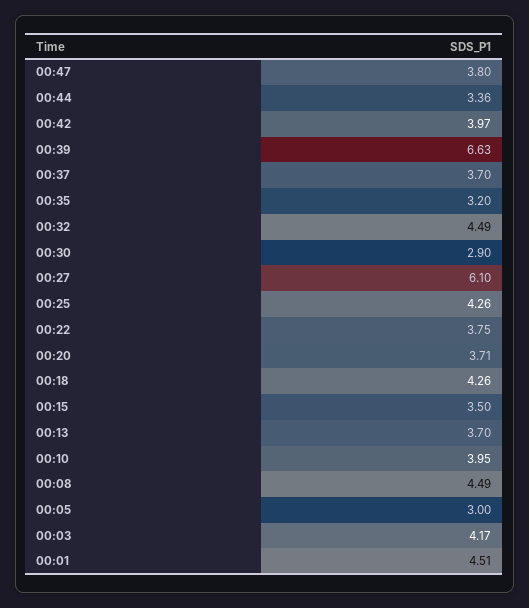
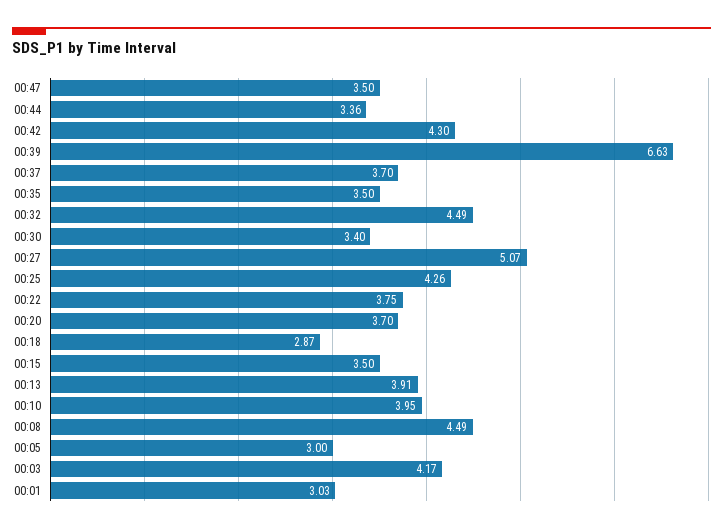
  {
-   "00:47": 3.8,
+   "00:47": 3.5,
    "00:44": 3.36,
-   "00:42": 3.97,
+   "00:42": 4.3,
    "00:39": 6.63,
    "00:37": 3.7,
-   "00:35": 3.2,
+   "00:35": 3.5,
    "00:32": 4.49,
-   "00:30": 2.9,
+   "00:30": 3.4,
-   "00:27": 6.1,
+   "00:27": 5.07,
    "00:25": 4.26,
    "00:22": 3.75,
-   "00:20": 3.71,
+   "00:20": 3.7,
-   "00:18": 4.26,
+   "00:18": 2.87,
    "00:15": 3.5,
-   "00:13": 3.7,
+   "00:13": 3.91,
    "00:10": 3.95,
    "00:08": 4.49,
    "00:05": 3,
    "00:03": 4.17,
-   "00:01": 4.51
+   "00:01": 3.03
  }

